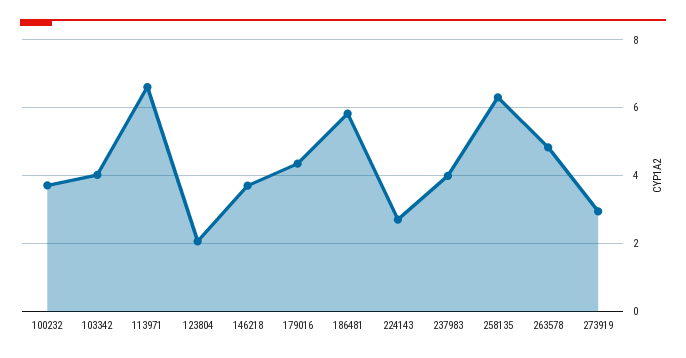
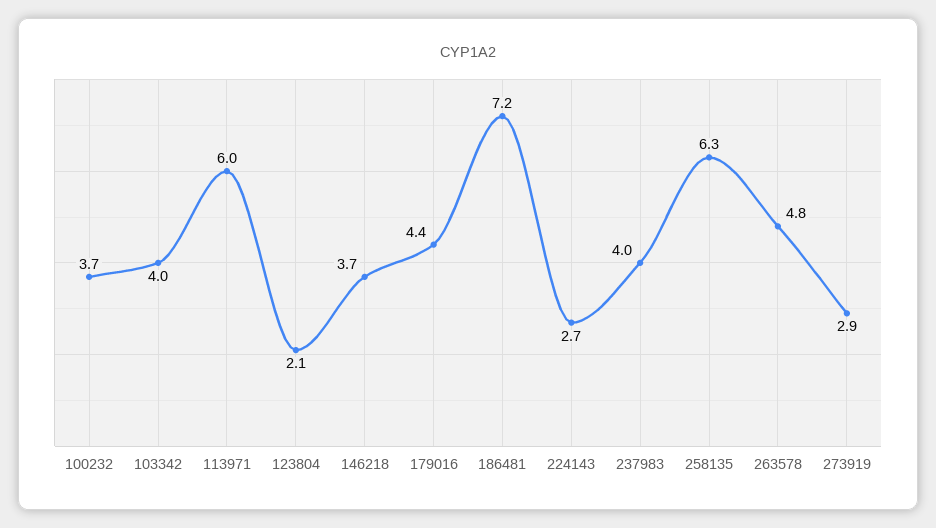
  {
    "100232": 3.7,
    "103342": 4,
-   "113971": 6.6,
+   "113971": 6,
    "123804": 2.1,
    "146218": 3.7,
    "179016": 4.4,
-   "186481": 5.8,
+   "186481": 7.2,
    "224143": 2.7,
    "237983": 4,
    "258135": 6.3,
    "263578": 4.8,
    "273919": 2.9
  }

